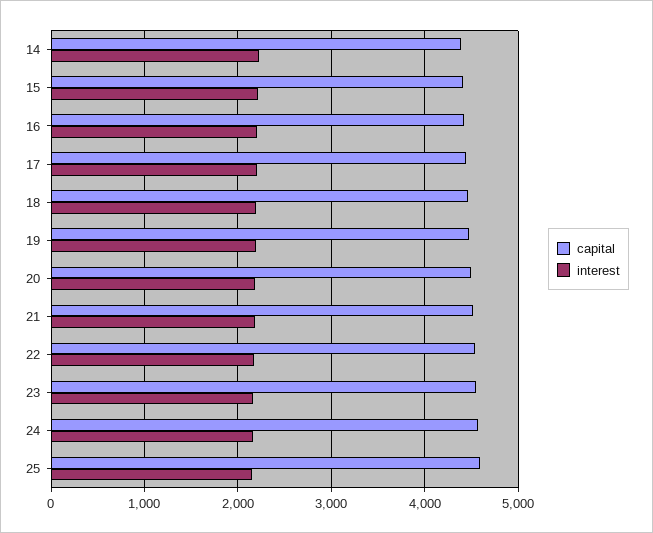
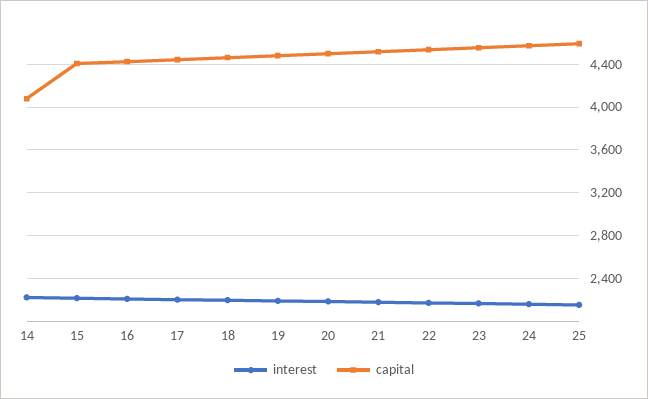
  {
    "capital": {
-     "14": 4400,
+     "14": 4100,
      "15": 4400,
      "16": 4400,
      "17": 4400,
      "18": 4500,
      "19": 4500,
      "20": 4500,
      "21": 4500,
      "22": 4500,
      "23": 4600,
      "24": 4600,
      "25": 4600
    },
    "interest": {
      "14": 2200,
      "15": 2200,
      "16": 2200,
      "17": 2200,
      "18": 2200,
      "19": 2200,
      "20": 2200,
      "21": 2200,
      "22": 2200,
      "23": 2200,
      "24": 2200,
      "25": 2200
    }
  }

